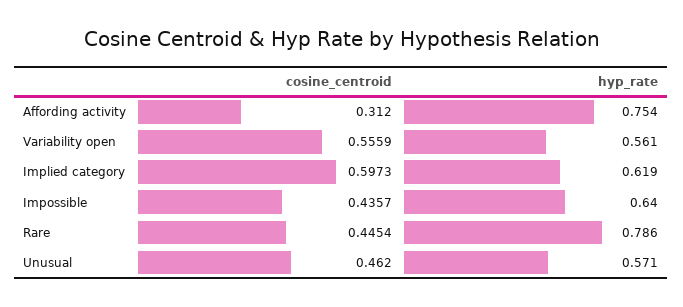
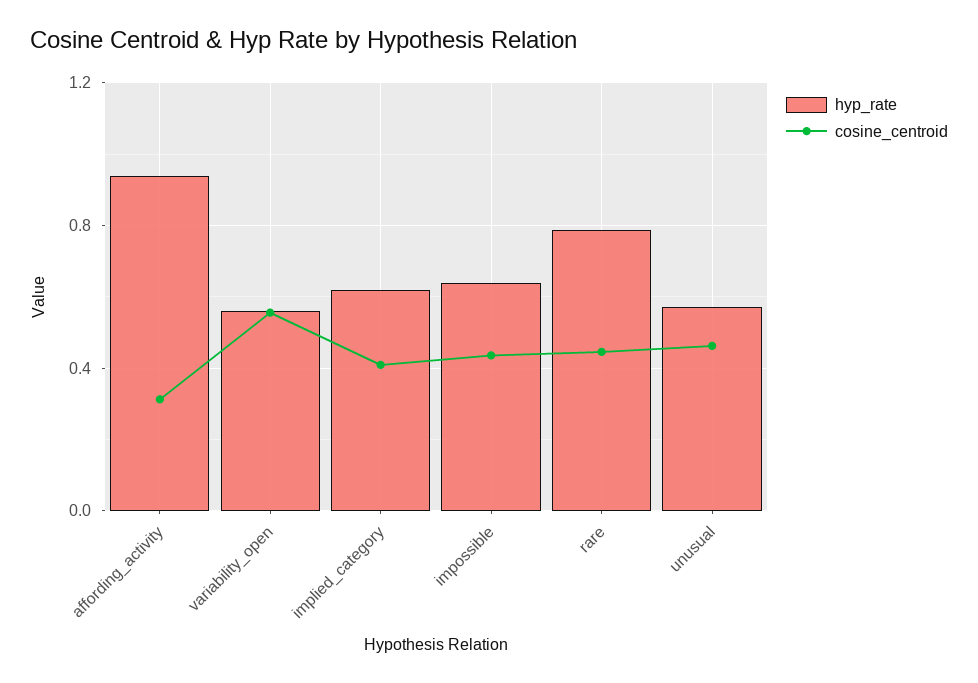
  {
    "cosine_centroid": {
      "Affording activity": 0.312,
      "Variability open": 0.5559,
-     "Implied category": 0.5973,
+     "Implied category": 0.4,
      "Impossible": 0.4357,
      "Rare": 0.4454,
      "Unusual": 0.462
    },
    "hyp_rate": {
-     "Affording activity": 0.754,
+     "Affording activity": 0.95,
      "Variability open": 0.561,
      "Implied category": 0.619,
      "Impossible": 0.64,
      "Rare": 0.786,
      "Unusual": 0.571
    }
  }

